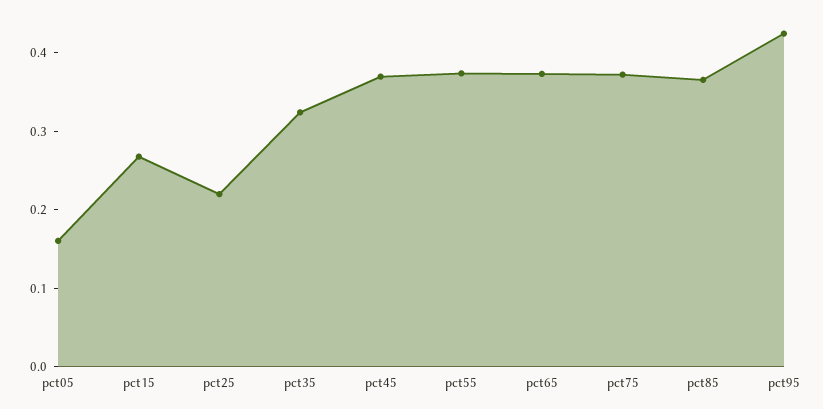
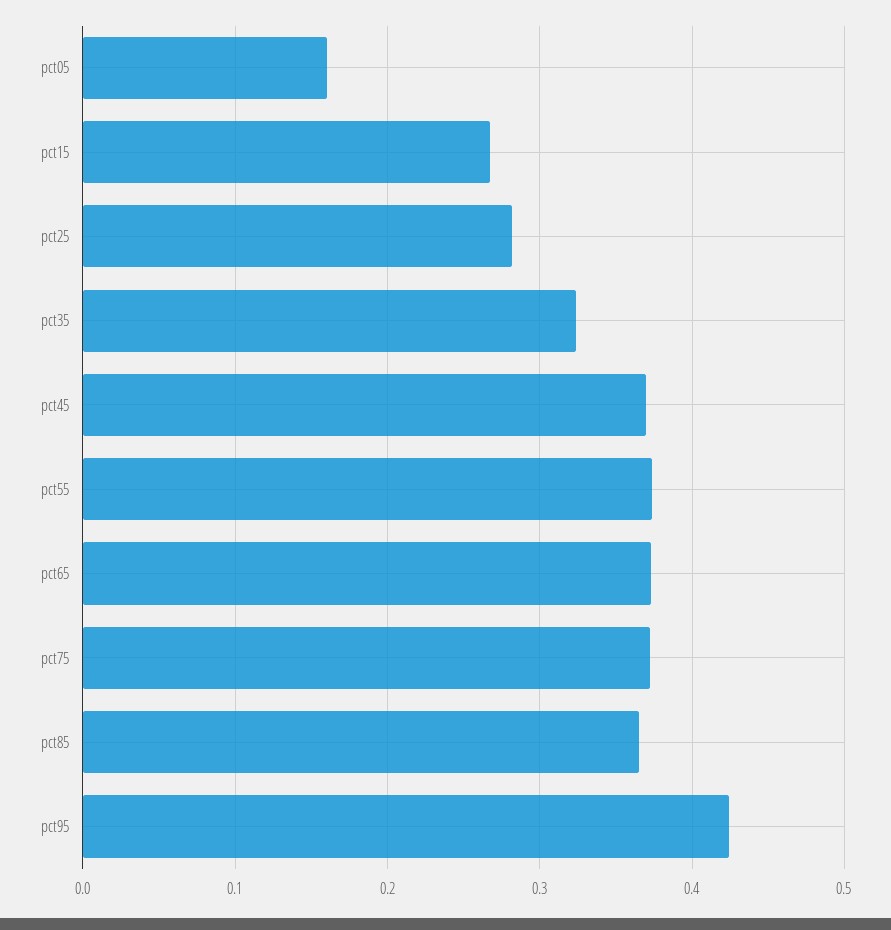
  {
    "pct05": 0.16,
    "pct15": 0.27,
-   "pct25": 0.22,
+   "pct25": 0.28,
    "pct35": 0.32,
    "pct45": 0.37,
    "pct55": 0.37,
    "pct65": 0.37,
    "pct75": 0.37,
    "pct85": 0.37,
    "pct95": 0.42
  }

